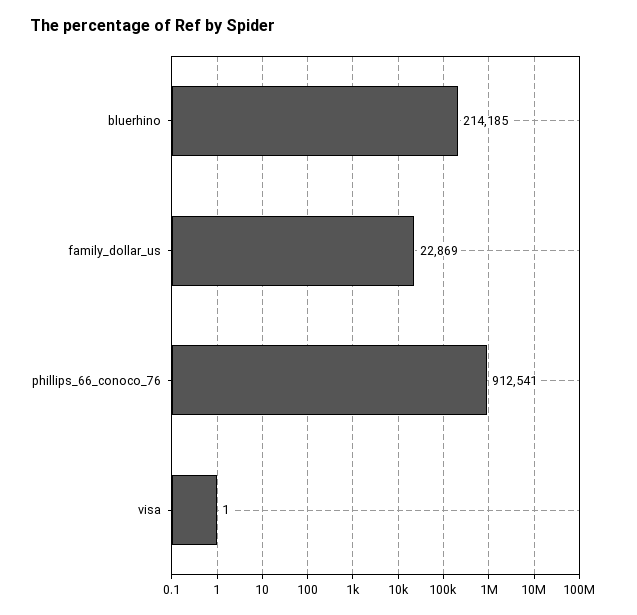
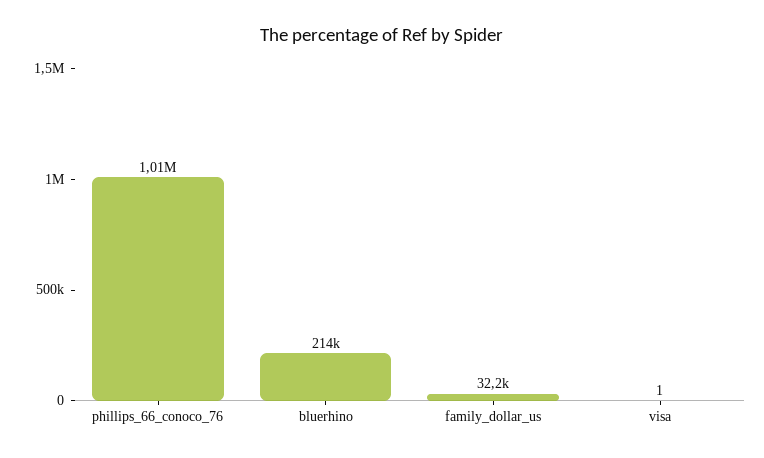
  {
    "bluerhino": 214185,
-   "family_dollar_us": 22869,
+   "family_dollar_us": 32200,
-   "phillips_66_conoco_76": 912541,
+   "phillips_66_conoco_76": 1010000,
    "visa": 1
  }

